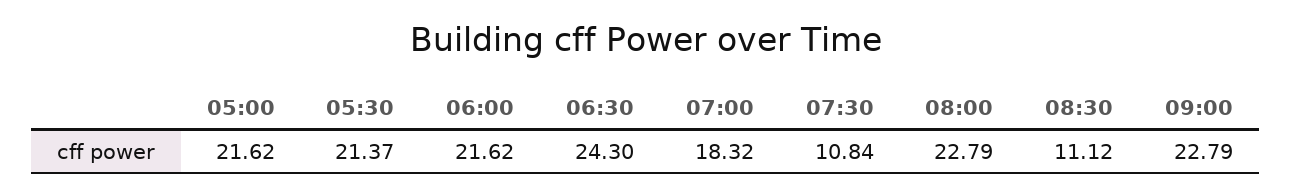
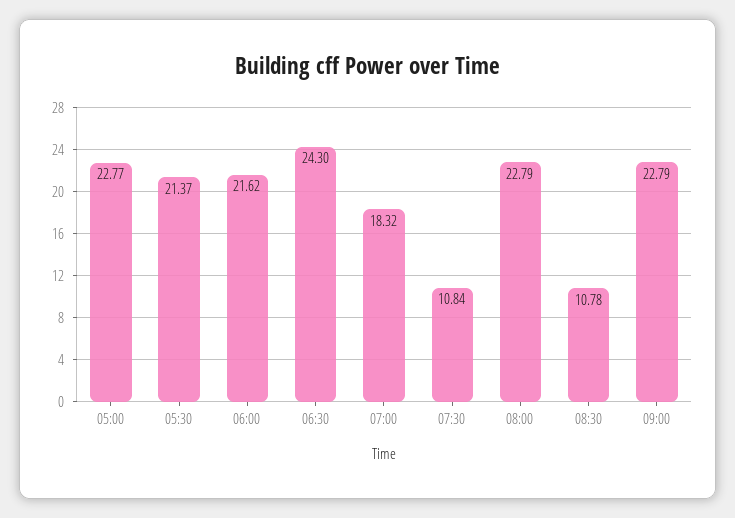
  {
-   "05:00": 21.62,
+   "05:00": 22.77,
    "05:30": 21.37,
    "06:00": 21.62,
    "06:30": 24.3,
    "07:00": 18.32,
    "07:30": 10.84,
    "08:00": 22.79,
-   "08:30": 11.12,
+   "08:30": 10.78,
    "09:00": 22.79
  }

